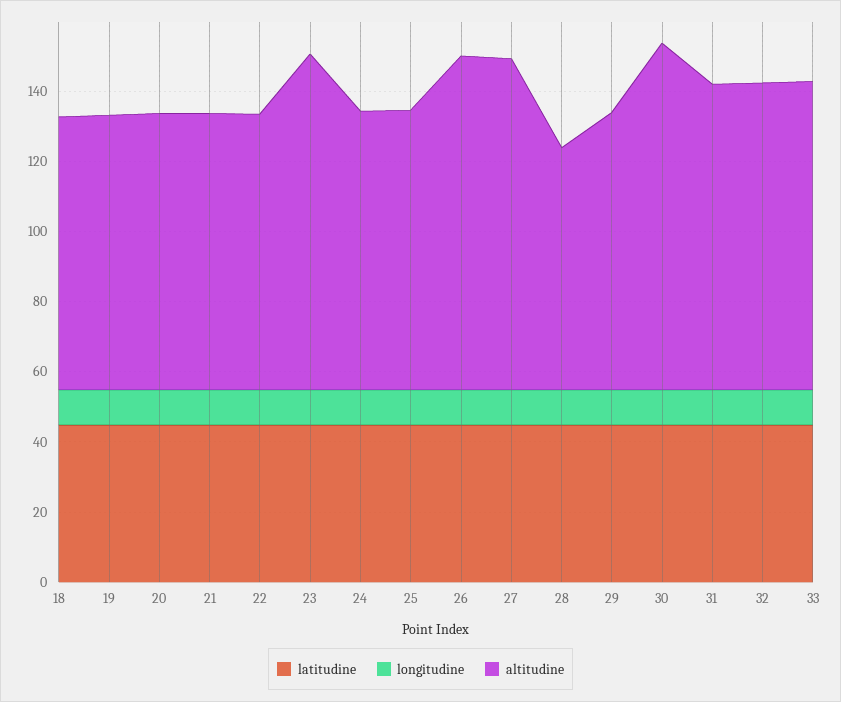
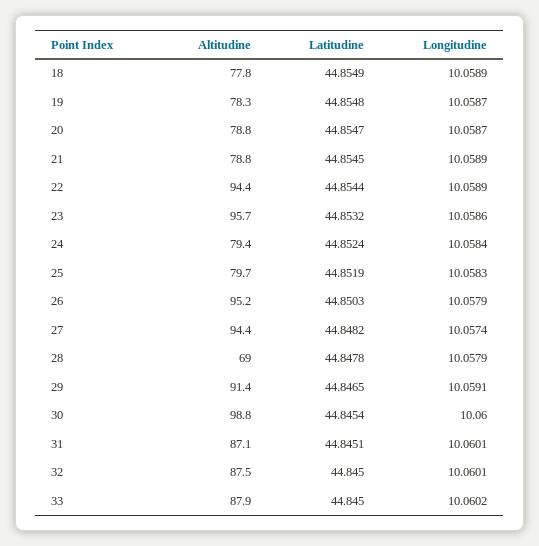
  {
    "latitudine": {
      "18": 44.8549,
      "19": 44.8548,
      "20": 44.8547,
      "21": 44.8545,
      "22": 44.8544,
      "23": 44.8532,
      "24": 44.8524,
      "25": 44.8519,
      "26": 44.8503,
      "27": 44.8482,
      "28": 44.8478,
      "29": 44.8465,
      "30": 44.8454,
      "31": 44.8451,
      "32": 44.845,
      "33": 44.845
    },
    "longitudine": {
      "18": 10.0589,
      "19": 10.0587,
      "20": 10.0587,
      "21": 10.0589,
      "22": 10.0589,
      "23": 10.0586,
      "24": 10.0584,
      "25": 10.0583,
      "26": 10.0579,
      "27": 10.0574,
      "28": 10.0579,
      "29": 10.0591,
      "30": 10.06,
      "31": 10.0601,
      "32": 10.0601,
      "33": 10.0602
    },
    "altitudine": {
      "18": 77.8,
      "19": 78.3,
      "20": 78.8,
      "21": 78.8,
-     "22": 80,
+     "22": 94.4,
      "23": 95.7,
      "24": 79.4,
      "25": 79.7,
      "26": 95.2,
      "27": 94.4,
      "28": 69,
-     "29": 80,
+     "29": 91.4,
      "30": 98.8,
      "31": 87.1,
      "32": 87.5,
      "33": 87.9
    }
  }

